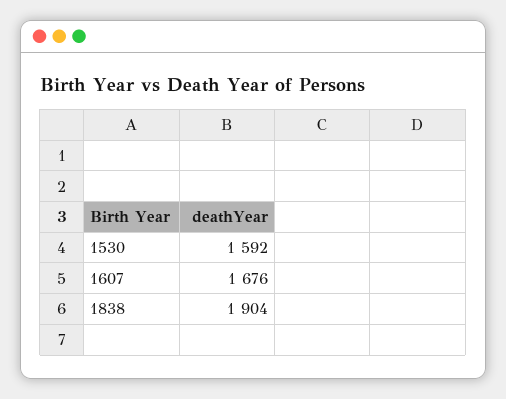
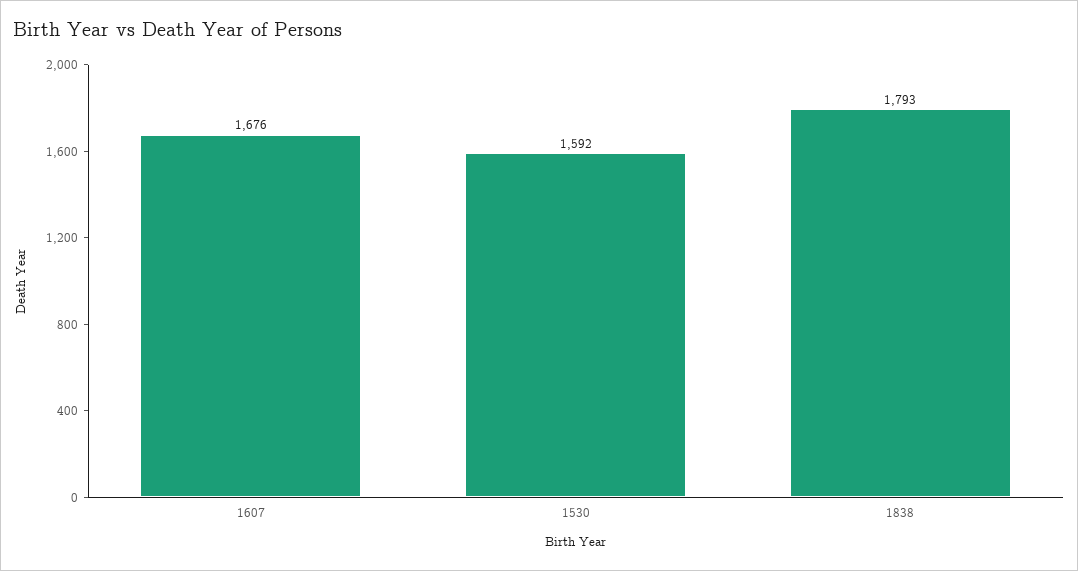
  {
    "1530": 1592,
    "1607": 1676,
-   "1838": 1904
+   "1838": 1793
  }

